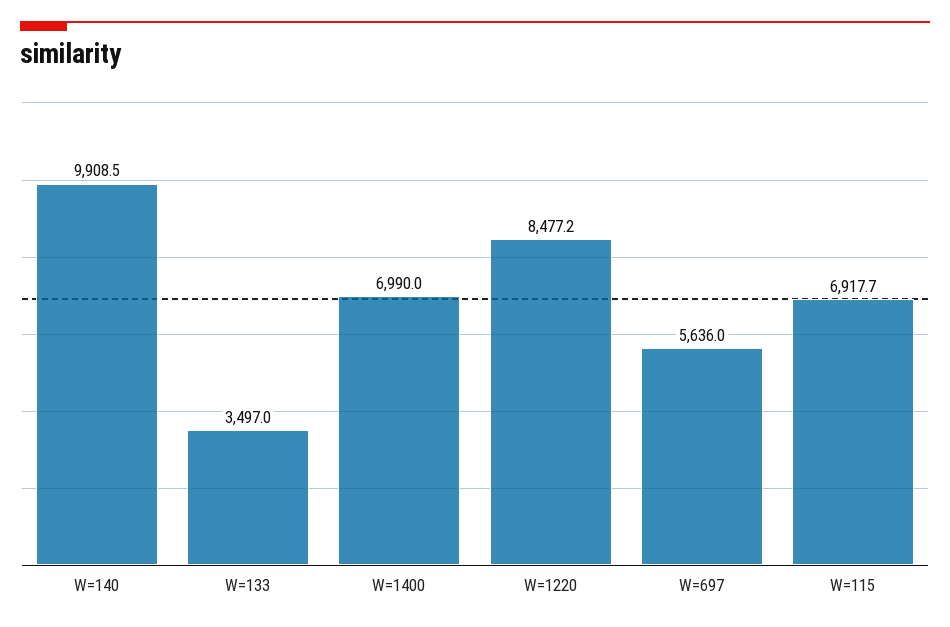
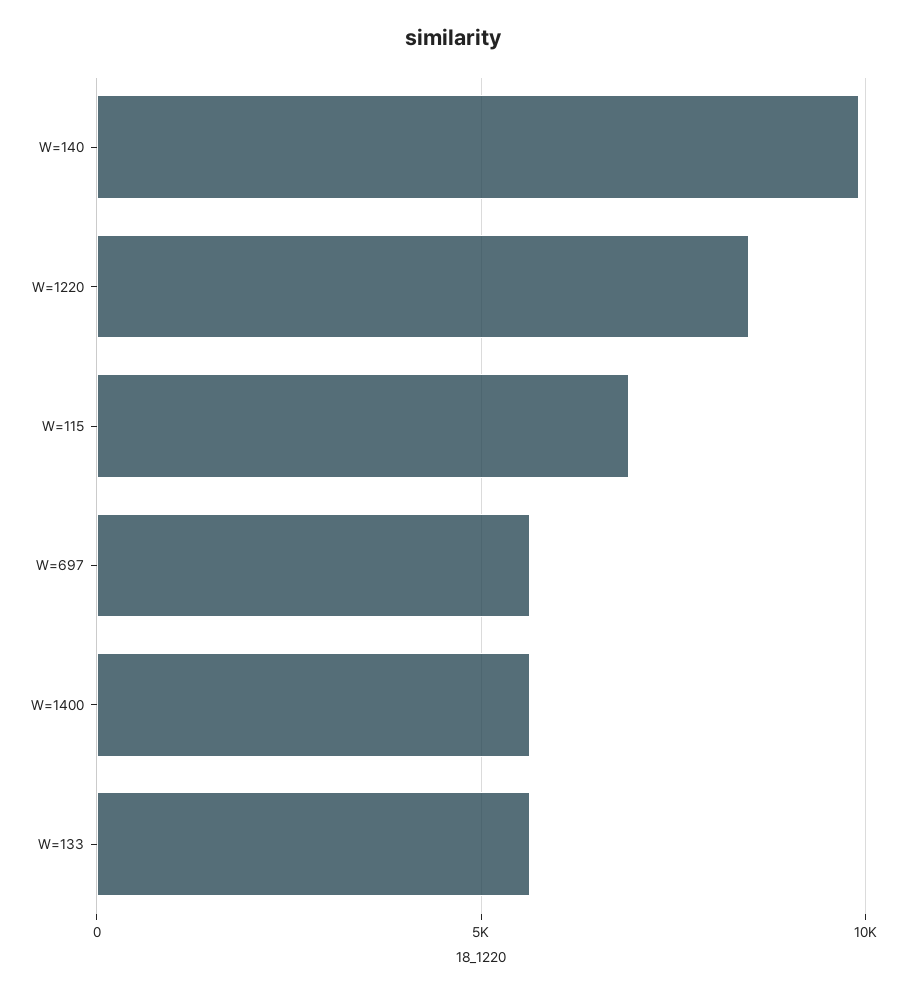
  {
    "W=140": 9908.5,
-   "W=133": 3497,
+   "W=133": 5500,
-   "W=1400": 6990,
+   "W=1400": 5500,
    "W=1220": 8477.2,
    "W=697": 5636,
    "W=115": 6917.7
  }

